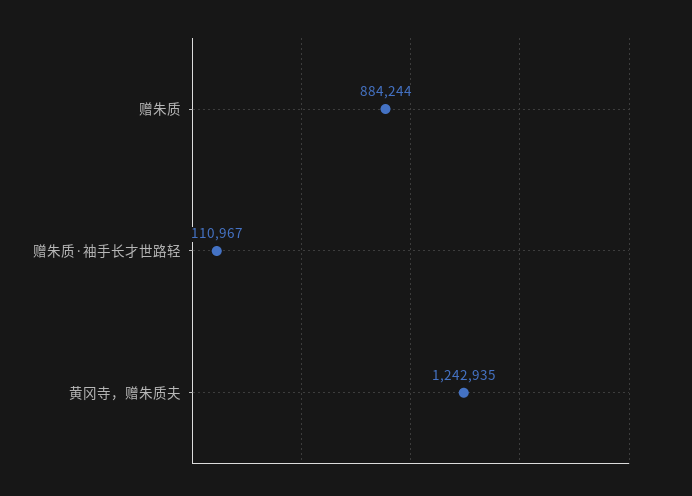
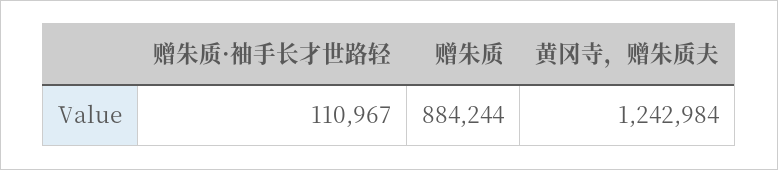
  {
    "赠朱质": 884244,
    "赠朱质·袖手长才世路轻": 110967,
-   "黄冈寺，赠朱质夫": 1242935
+   "黄冈寺，赠朱质夫": 1242984
  }

